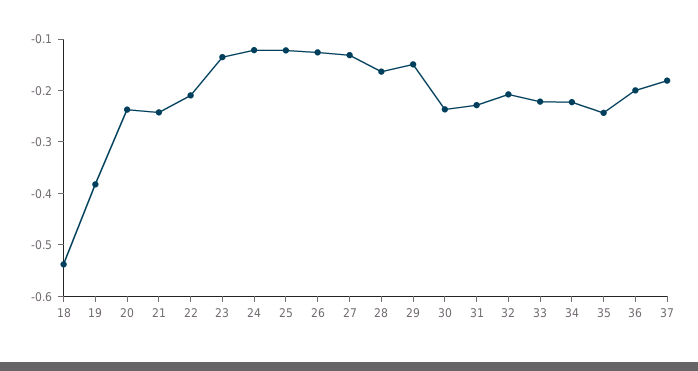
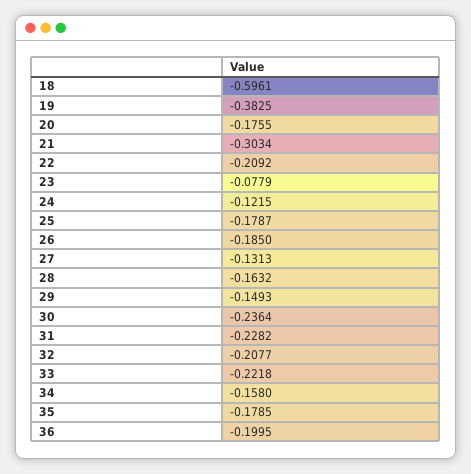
  {
-   "18": -0.54,
+   "18": -0.5961,
    "19": -0.3825,
-   "20": -0.24,
+   "20": -0.1755,
-   "21": -0.24,
+   "21": -0.3034,
    "22": -0.2092,
-   "23": -0.14,
+   "23": -0.0779,
    "24": -0.1215,
-   "25": -0.12,
+   "25": -0.1787,
-   "26": -0.12,
+   "26": -0.185,
    "27": -0.1313,
    "28": -0.1632,
    "29": -0.1493,
    "30": -0.2364,
    "31": -0.2282,
    "32": -0.2077,
    "33": -0.2218,
-   "34": -0.22,
+   "34": -0.158,
-   "35": -0.24,
+   "35": -0.1785,
-   "36": -0.1995,
+   "36": -0.1995
-   "37": -0.18
  }

